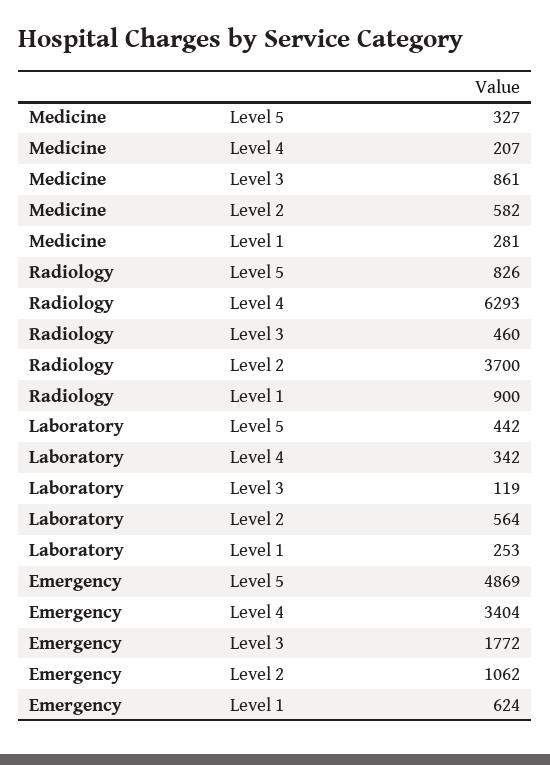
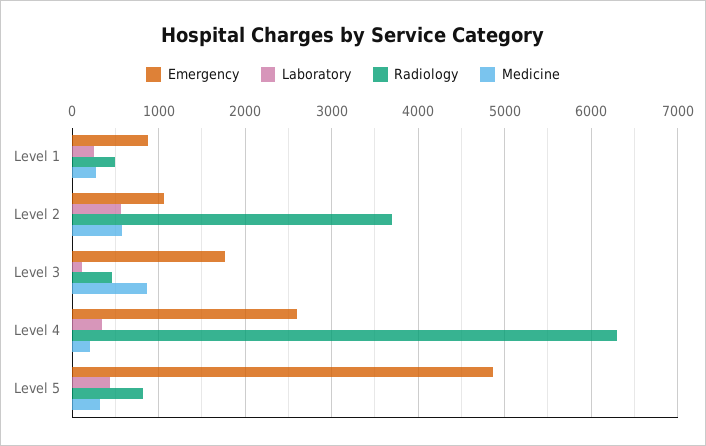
  {
    "Medicine": {
      "Level 5": 327,
      "Level 4": 207,
      "Level 3": 861,
      "Level 2": 582,
      "Level 1": 281
    },
    "Radiology": {
      "Level 5": 826,
      "Level 4": 6293,
      "Level 3": 460,
      "Level 2": 3700,
-     "Level 1": 900
+     "Level 1": 500
    },
    "Laboratory": {
      "Level 5": 442,
      "Level 4": 342,
      "Level 3": 119,
      "Level 2": 564,
      "Level 1": 253
    },
    "Emergency": {
      "Level 5": 4869,
-     "Level 4": 3404,
+     "Level 4": 2600,
      "Level 3": 1772,
      "Level 2": 1062,
-     "Level 1": 624
+     "Level 1": 900
    }
  }

